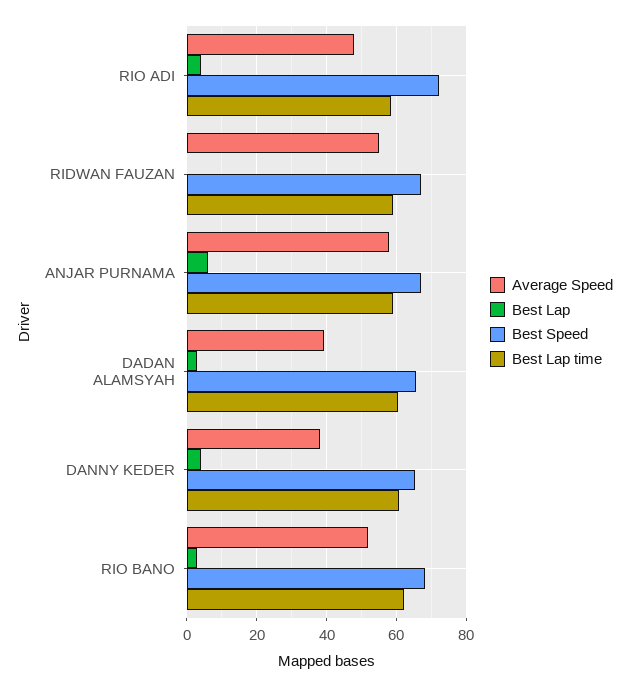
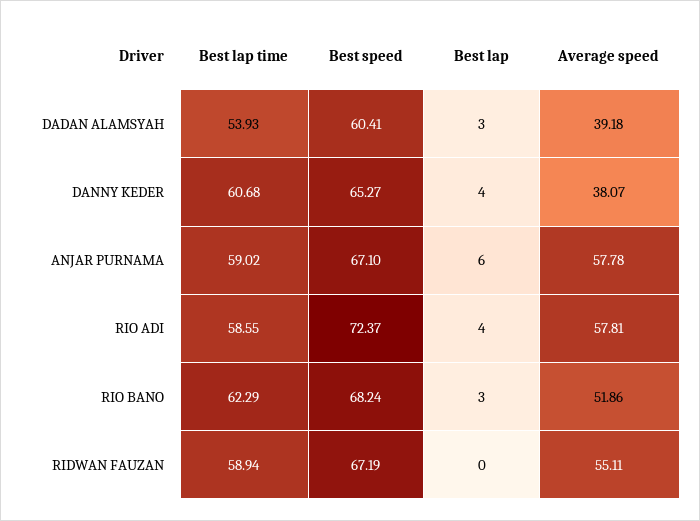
  {
    "Average Speed": {
-     "RIO ADI": 48,
+     "RIO ADI": 57.81,
      "RIDWAN FAUZAN": 55.11,
      "ANJAR PURNAMA": 57.78,
      "DADAN ALAMSYAH": 39.18,
      "DANNY KEDER": 38.07,
      "RIO BANO": 51.86
    },
    "Best Lap": {
      "RIO ADI": 4,
      "RIDWAN FAUZAN": 0,
      "ANJAR PURNAMA": 6,
      "DADAN ALAMSYAH": 3,
      "DANNY KEDER": 4,
      "RIO BANO": 3
    },
    "Best Speed": {
      "RIO ADI": 72.37,
      "RIDWAN FAUZAN": 67.19,
      "ANJAR PURNAMA": 67.1,
-     "DADAN ALAMSYAH": 66,
+     "DADAN ALAMSYAH": 60.41,
      "DANNY KEDER": 65.27,
      "RIO BANO": 68.24
    },
    "Best Lap time": {
      "RIO ADI": 58.55,
      "RIDWAN FAUZAN": 58.94,
      "ANJAR PURNAMA": 59.02,
-     "DADAN ALAMSYAH": 60,
+     "DADAN ALAMSYAH": 53.93,
      "DANNY KEDER": 60.68,
      "RIO BANO": 62.29
    }
  }

